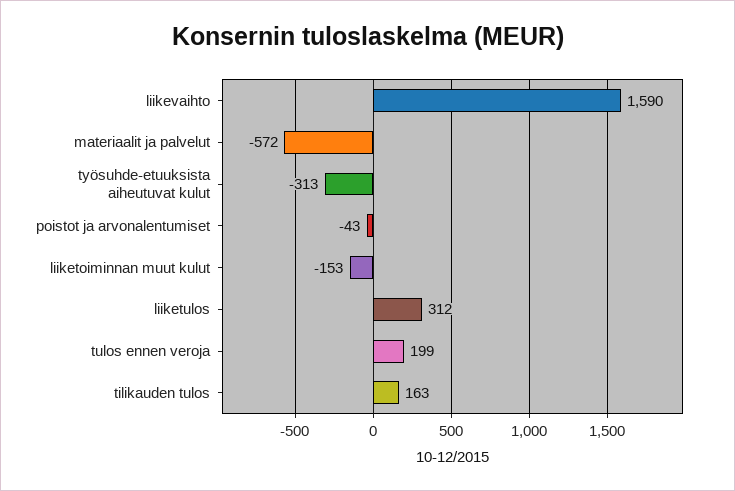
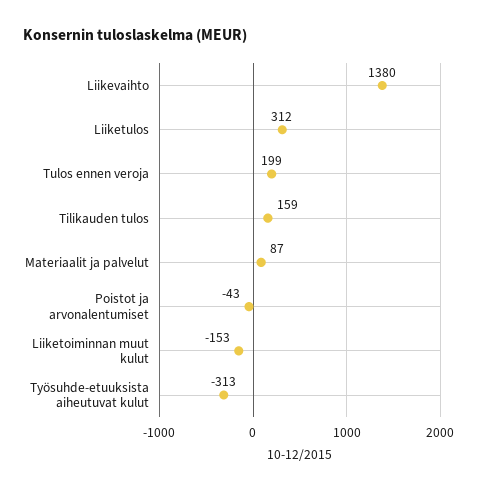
  {
-   "liikevaihto": 1590,
+   "liikevaihto": 1380,
-   "materiaalit ja palvelut": -572,
+   "materiaalit ja palvelut": 87,
    "työsuhde-etuuksista aiheutuvat kulut": -313,
    "poistot ja arvonalentumiset": -43,
    "liiketoiminnan muut kulut": -153,
    "liiketulos": 312,
    "tulos ennen veroja": 199,
-   "tilikauden tulos": 163
+   "tilikauden tulos": 159
  }

